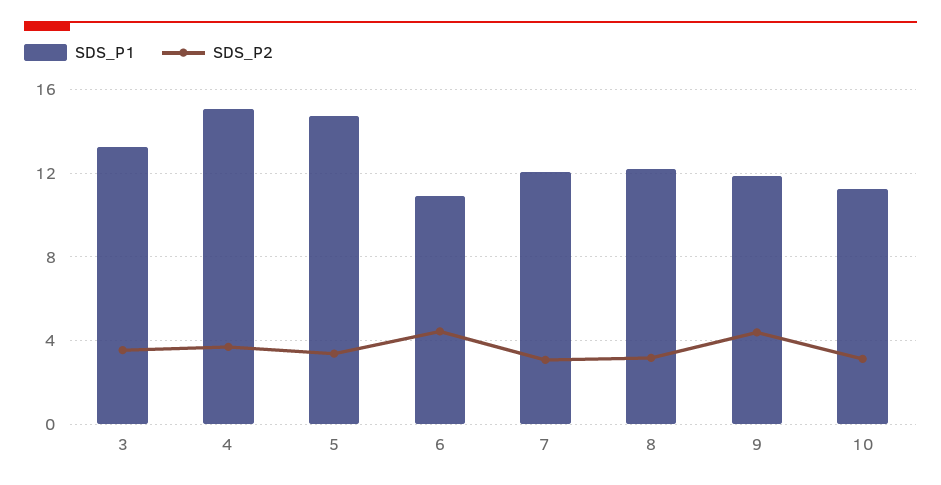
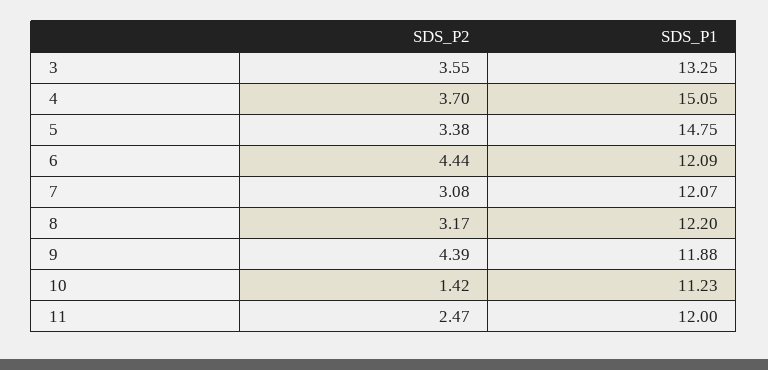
  {
    "SDS_P1": {
      "3": 13.25,
      "4": 15.05,
      "5": 14.75,
-     "6": 11,
+     "6": 12.09,
      "7": 12.07,
      "8": 12.2,
      "9": 11.88,
-     "10": 11.23
+     "10": 11.23,
+     "11": 12
    },
    "SDS_P2": {
      "3": 3.55,
      "4": 3.7,
      "5": 3.38,
      "6": 4.44,
      "7": 3.08,
      "8": 3.17,
      "9": 4.39,
-     "10": 3
+     "10": 1.42,
+     "11": 2.47
    }
  }

